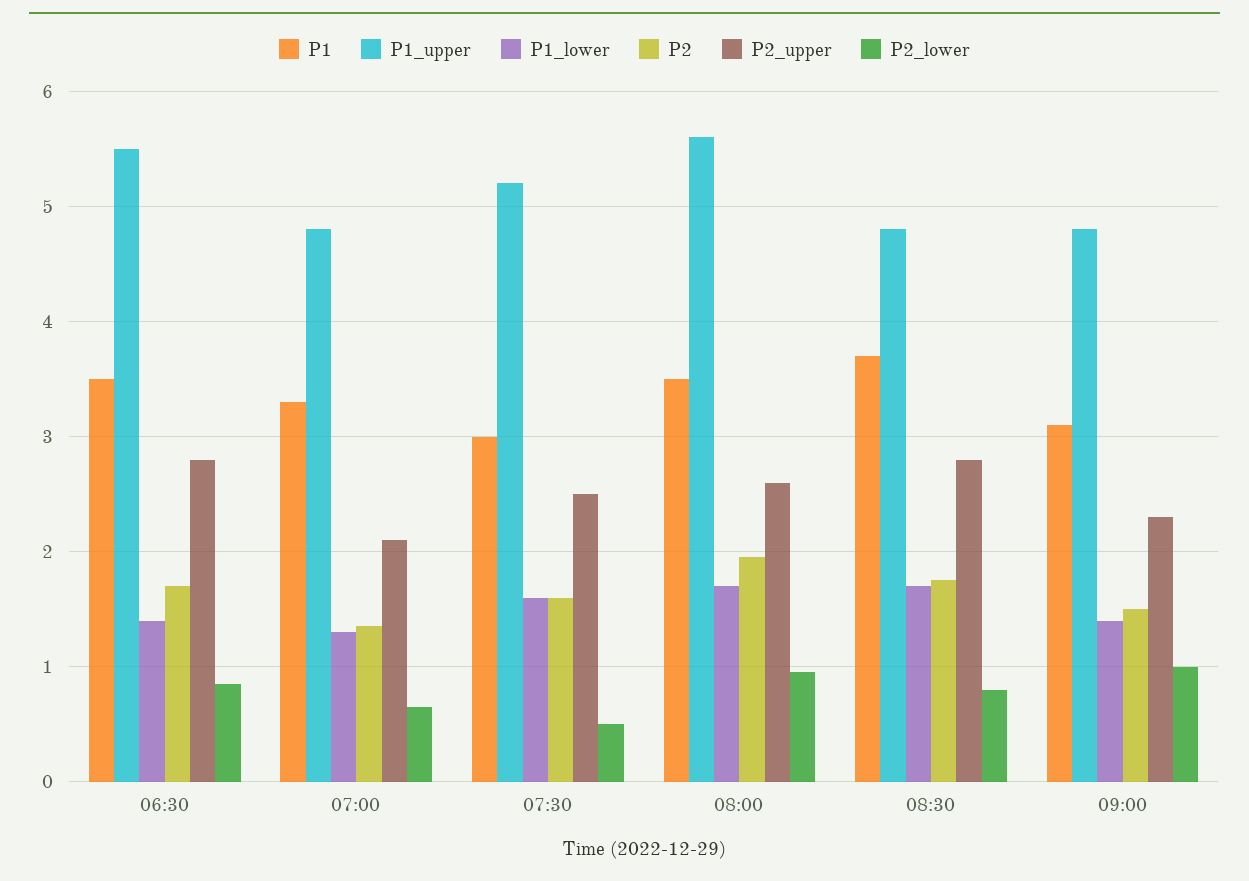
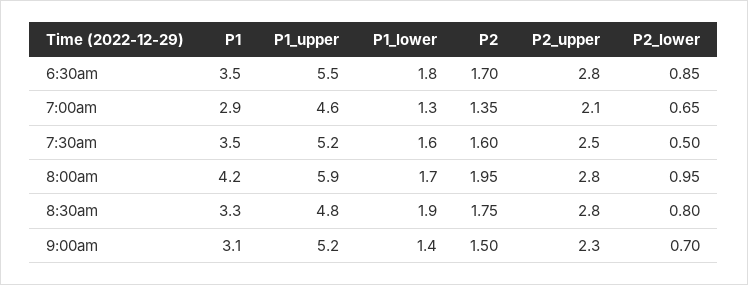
  {
    "P1": {
      "06:30": 3.5,
-     "07:00": 3.3,
+     "07:00": 2.9,
-     "07:30": 3,
+     "07:30": 3.5,
-     "08:00": 3.5,
+     "08:00": 4.2,
-     "08:30": 3.7,
+     "08:30": 3.3,
      "09:00": 3.1
    },
    "P1_upper": {
      "06:30": 5.5,
-     "07:00": 4.8,
+     "07:00": 4.6,
      "07:30": 5.2,
-     "08:00": 5.6,
+     "08:00": 5.9,
      "08:30": 4.8,
-     "09:00": 4.8
+     "09:00": 5.2
    },
    "P1_lower": {
-     "06:30": 1.4,
+     "06:30": 1.8,
      "07:00": 1.3,
      "07:30": 1.6,
      "08:00": 1.7,
-     "08:30": 1.7,
+     "08:30": 1.9,
      "09:00": 1.4
    },
    "P2": {
      "06:30": 1.7,
      "07:00": 1.35,
      "07:30": 1.6,
      "08:00": 1.95,
      "08:30": 1.75,
      "09:00": 1.5
    },
    "P2_upper": {
      "06:30": 2.8,
      "07:00": 2.1,
      "07:30": 2.5,
-     "08:00": 2.6,
+     "08:00": 2.8,
      "08:30": 2.8,
      "09:00": 2.3
    },
    "P2_lower": {
      "06:30": 0.85,
      "07:00": 0.65,
      "07:30": 0.5,
      "08:00": 0.95,
      "08:30": 0.8,
-     "09:00": 1
+     "09:00": 0.7
    }
  }

